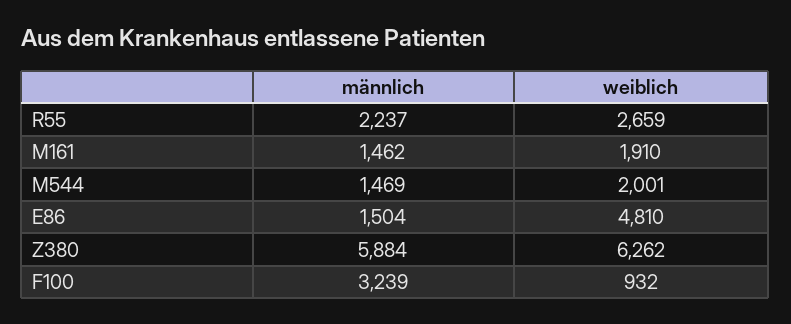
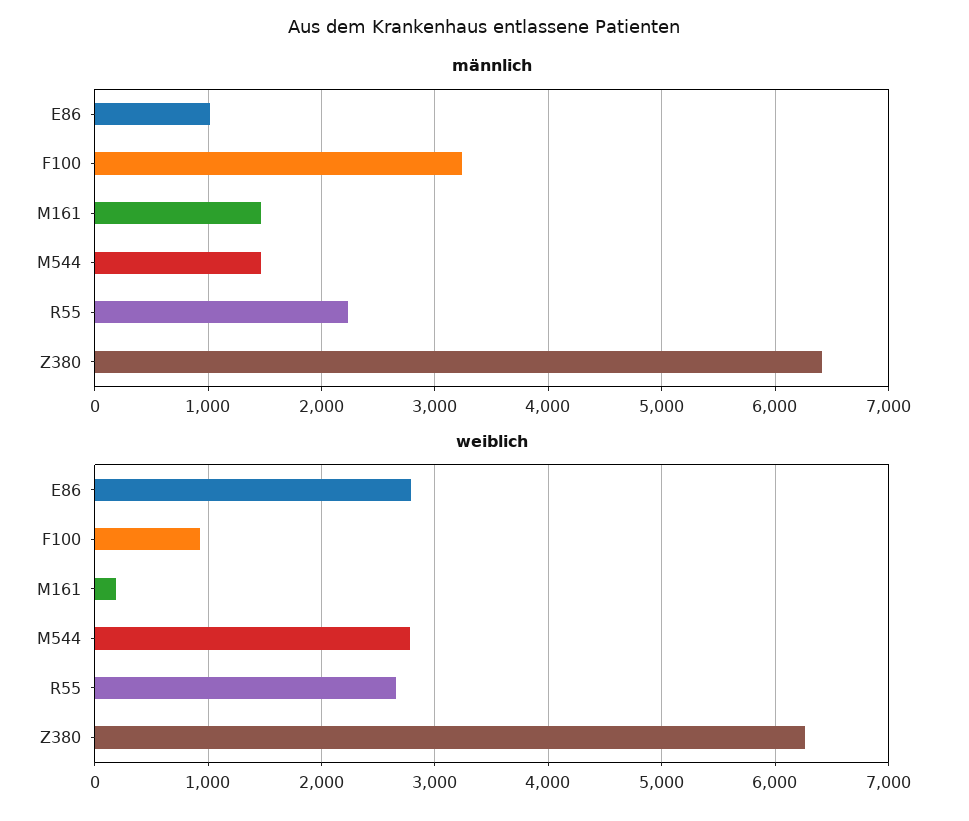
  {
    "männlich": {
      "R55": 2237,
      "M161": 1462,
      "M544": 1469,
-     "E86": 1504,
+     "E86": 1000,
-     "Z380": 5884,
+     "Z380": 6400,
      "F100": 3239
    },
    "weiblich": {
      "R55": 2659,
-     "M161": 1910,
+     "M161": 200,
-     "M544": 2001,
+     "M544": 2800,
-     "E86": 4810,
+     "E86": 2800,
      "Z380": 6262,
      "F100": 932
    }
  }

